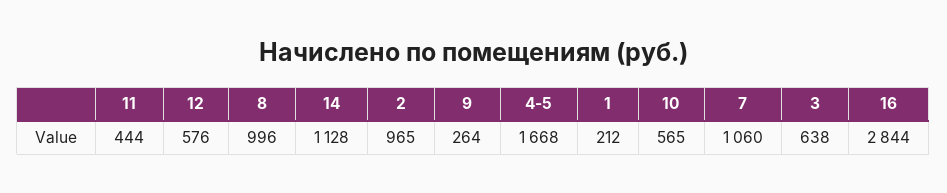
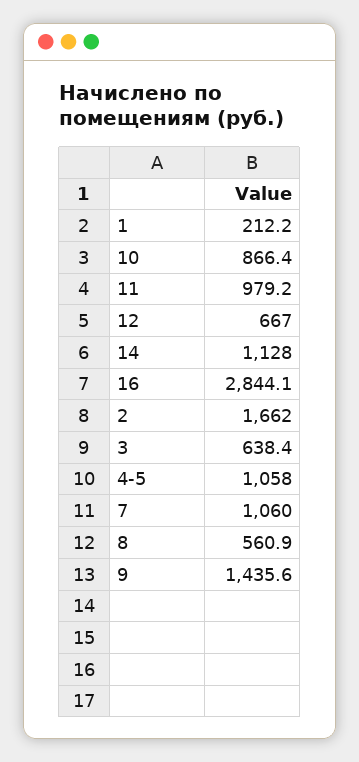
  {
-   "11": 444,
+   "11": 979.2,
-   "12": 576,
+   "12": 667,
-   "8": 996,
+   "8": 560.9,
    "14": 1128,
-   "2": 965,
+   "2": 1662,
-   "9": 264,
+   "9": 1435.6,
-   "4-5": 1668,
+   "4-5": 1058,
    "1": 212.2,
-   "10": 565,
+   "10": 866.4,
    "7": 1060,
    "3": 638.4,
    "16": 2844.1
  }

